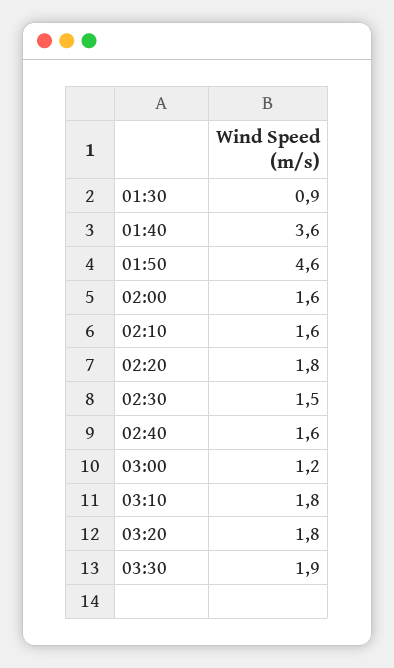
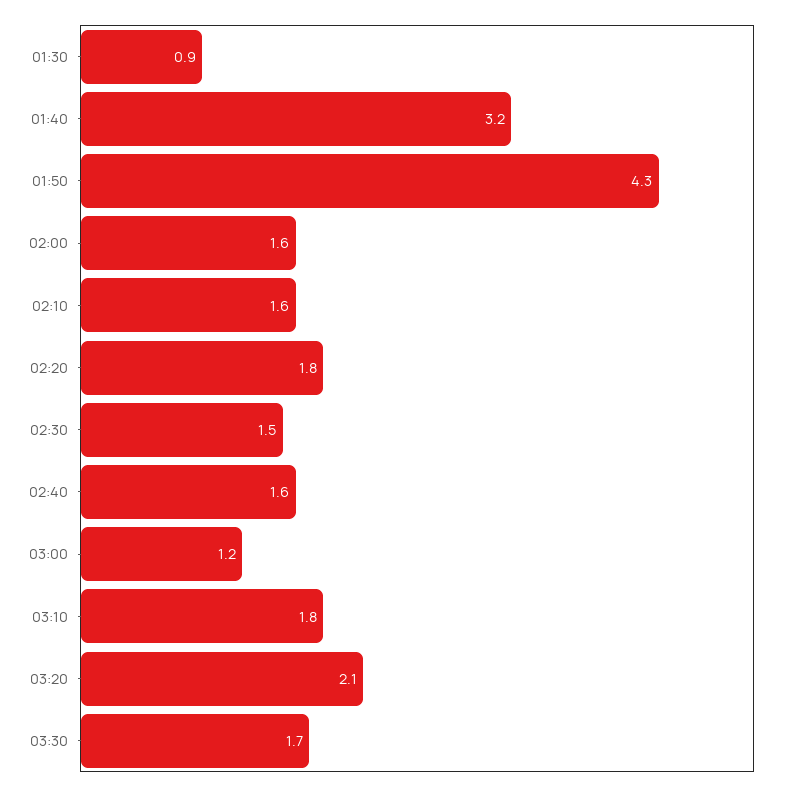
  {
    "01:30": 0.9,
-   "01:40": 3.6,
+   "01:40": 3.2,
-   "01:50": 4.6,
+   "01:50": 4.3,
    "02:00": 1.6,
    "02:10": 1.6,
    "02:20": 1.8,
    "02:30": 1.5,
    "02:40": 1.6,
    "03:00": 1.2,
    "03:10": 1.8,
-   "03:20": 1.8,
+   "03:20": 2.1,
-   "03:30": 1.9
+   "03:30": 1.7
  }

